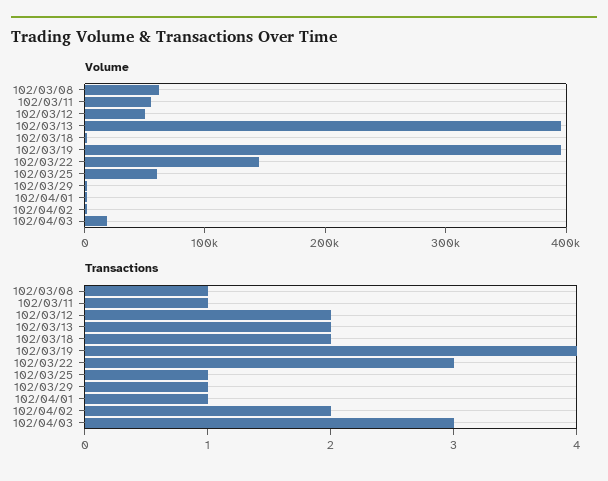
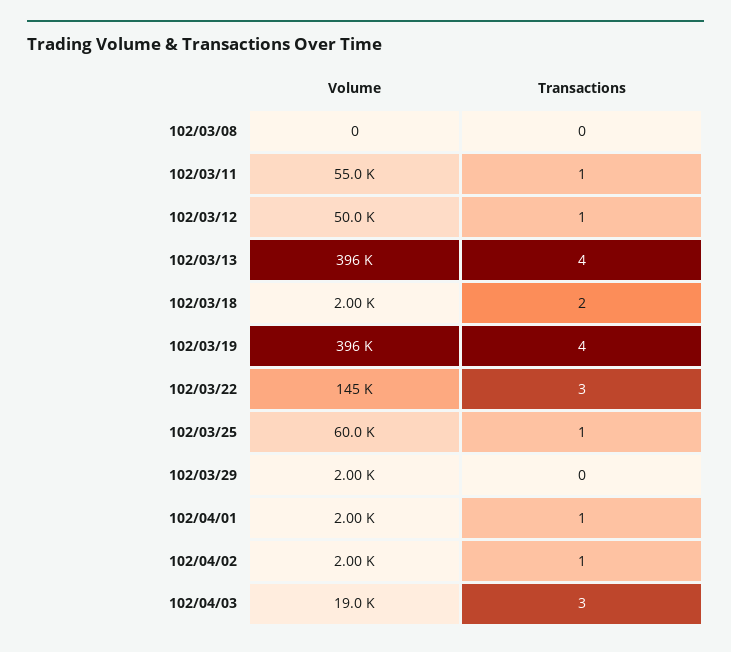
  {
    "Volume": {
-     "102/03/08": 60000,
+     "102/03/08": 0,
      "102/03/11": 55000,
      "102/03/12": 50000,
      "102/03/13": 396000,
      "102/03/18": 2000,
      "102/03/19": 396000,
      "102/03/22": 145000,
      "102/03/25": 60000,
      "102/03/29": 2000,
      "102/04/01": 2000,
      "102/04/02": 2000,
      "102/04/03": 19000
    },
    "Transactions": {
-     "102/03/08": 1,
+     "102/03/08": 0,
      "102/03/11": 1,
-     "102/03/12": 2,
+     "102/03/12": 1,
-     "102/03/13": 2,
+     "102/03/13": 4,
      "102/03/18": 2,
      "102/03/19": 4,
      "102/03/22": 3,
      "102/03/25": 1,
-     "102/03/29": 1,
+     "102/03/29": 0,
      "102/04/01": 1,
-     "102/04/02": 2,
+     "102/04/02": 1,
      "102/04/03": 3
    }
  }

